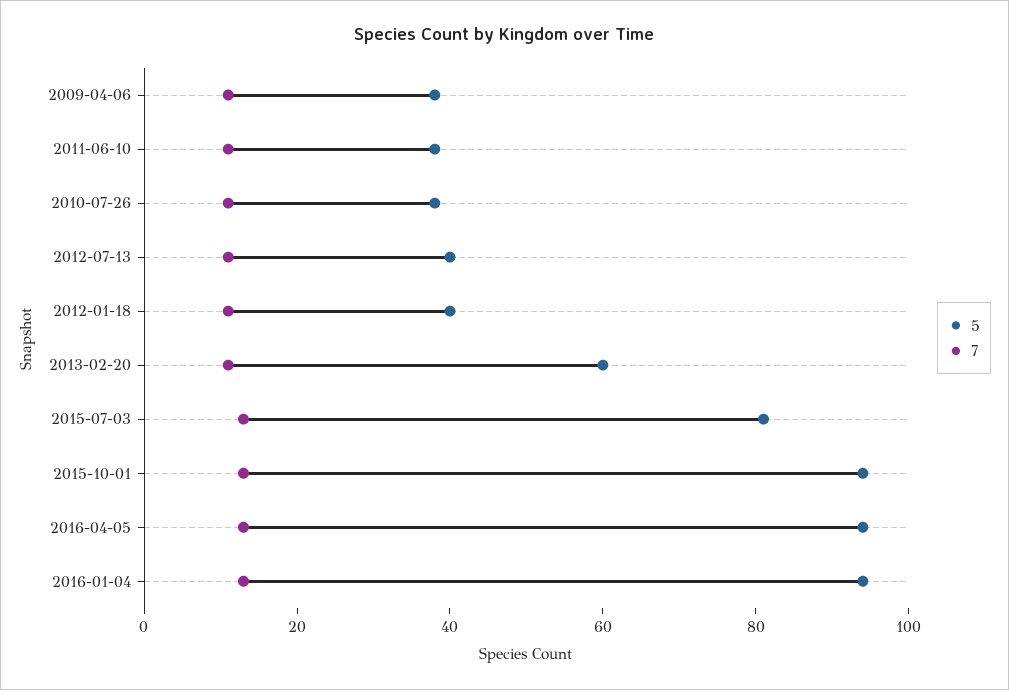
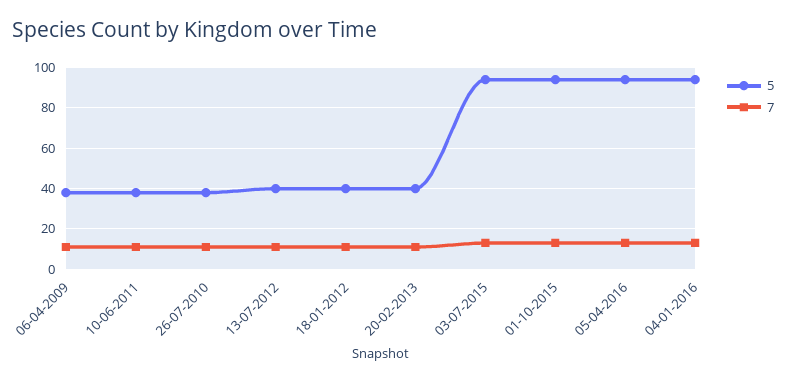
  {
    "5": {
      "2009-04-06": 40,
      "2011-06-10": 40,
      "2010-07-26": 40,
      "2012-07-13": 40,
      "2012-01-18": 40,
-     "2013-02-20": 60,
+     "2013-02-20": 40,
-     "2015-07-03": 80,
+     "2015-07-03": 95,
      "2015-10-01": 95,
      "2016-04-05": 95,
      "2016-01-04": 95
    },
    "7": {
      "2009-04-06": 10,
      "2011-06-10": 10,
      "2010-07-26": 10,
      "2012-07-13": 10,
      "2012-01-18": 10,
      "2013-02-20": 10,
      "2015-07-03": 15,
      "2015-10-01": 15,
      "2016-04-05": 15,
      "2016-01-04": 15
    }
  }

